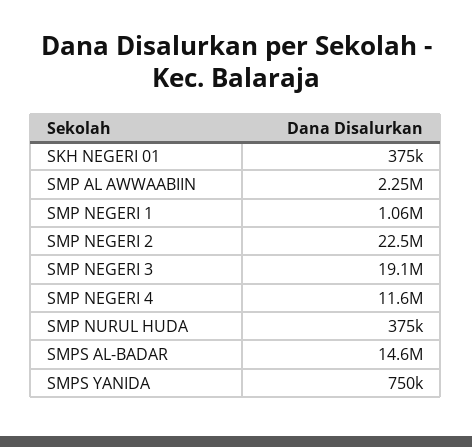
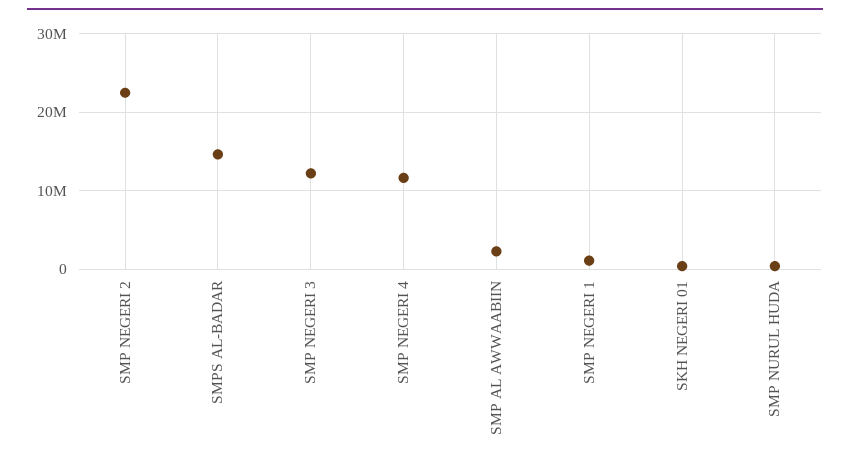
  {
    "SKH NEGERI 01": 375000,
    "SMP AL AWWAABIIN": 2250000,
    "SMP NEGERI 1": 1060000,
    "SMP NEGERI 2": 22500000,
-   "SMP NEGERI 3": 19100000,
+   "SMP NEGERI 3": 12000000,
    "SMP NEGERI 4": 11600000,
    "SMP NURUL HUDA": 375000,
-   "SMPS AL-BADAR": 14600000,
+   "SMPS AL-BADAR": 14600000
-   "SMPS YANIDA": 750000
  }

